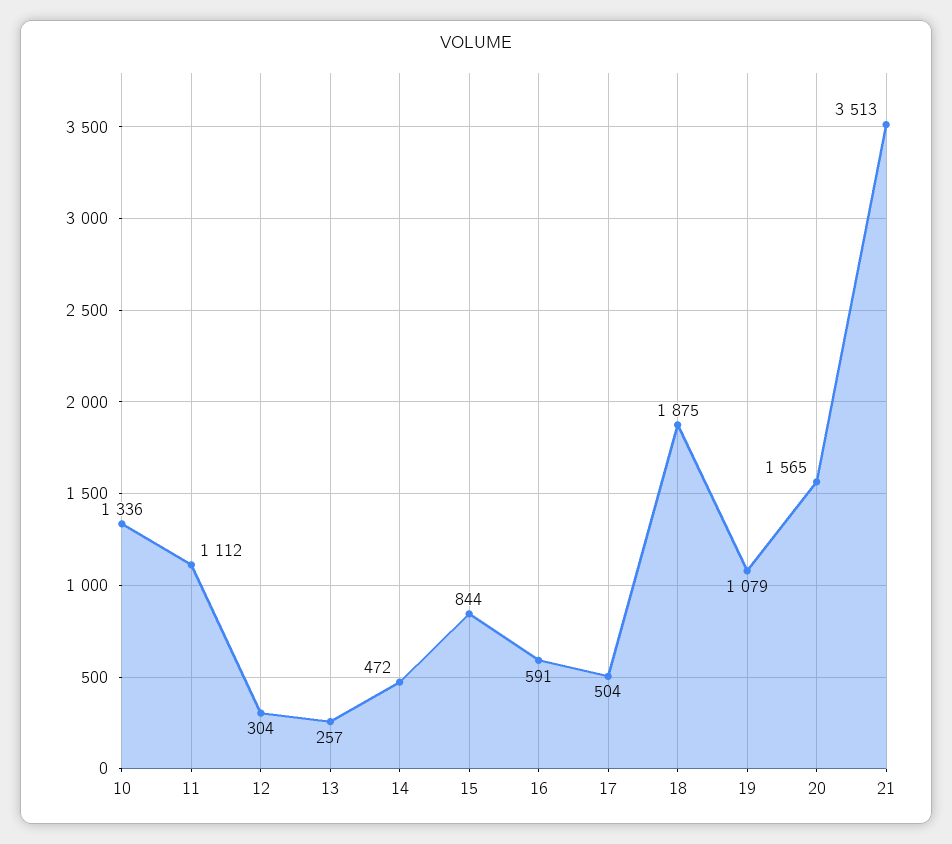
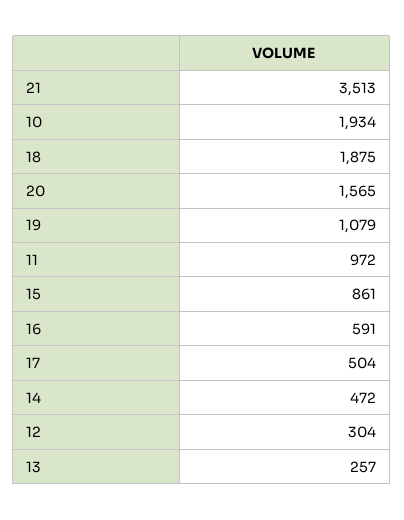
  {
-   "10": 1336,
+   "10": 1934,
-   "11": 1112,
+   "11": 972,
    "12": 304,
    "13": 257,
    "14": 472,
-   "15": 844,
+   "15": 861,
    "16": 591,
    "17": 504,
    "18": 1875,
    "19": 1079,
    "20": 1565,
    "21": 3513
  }

